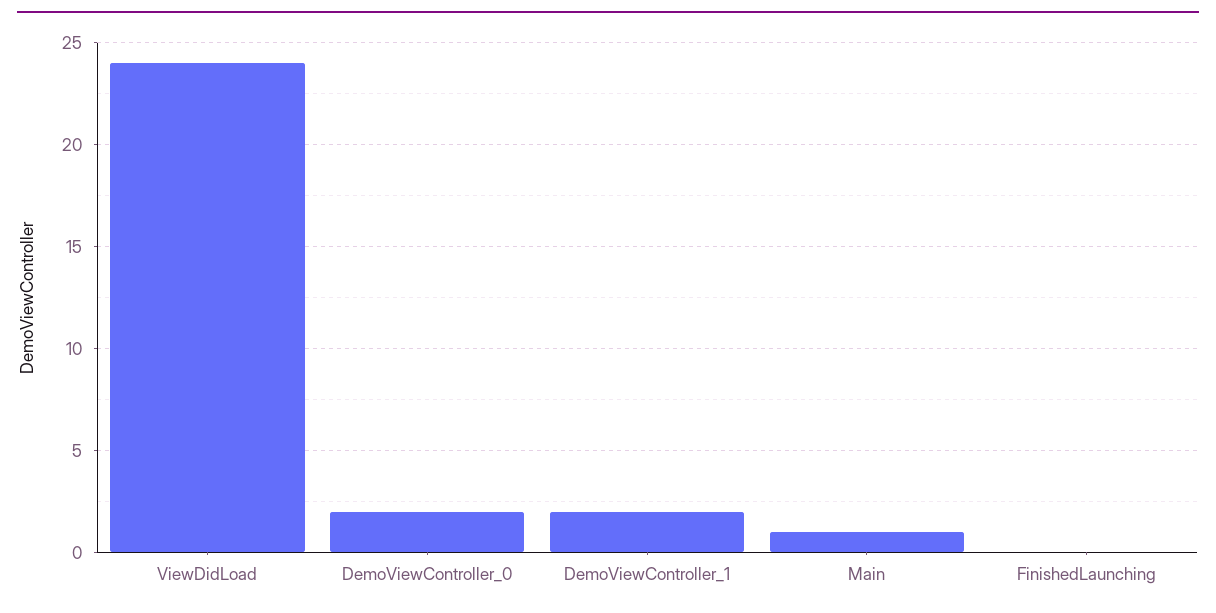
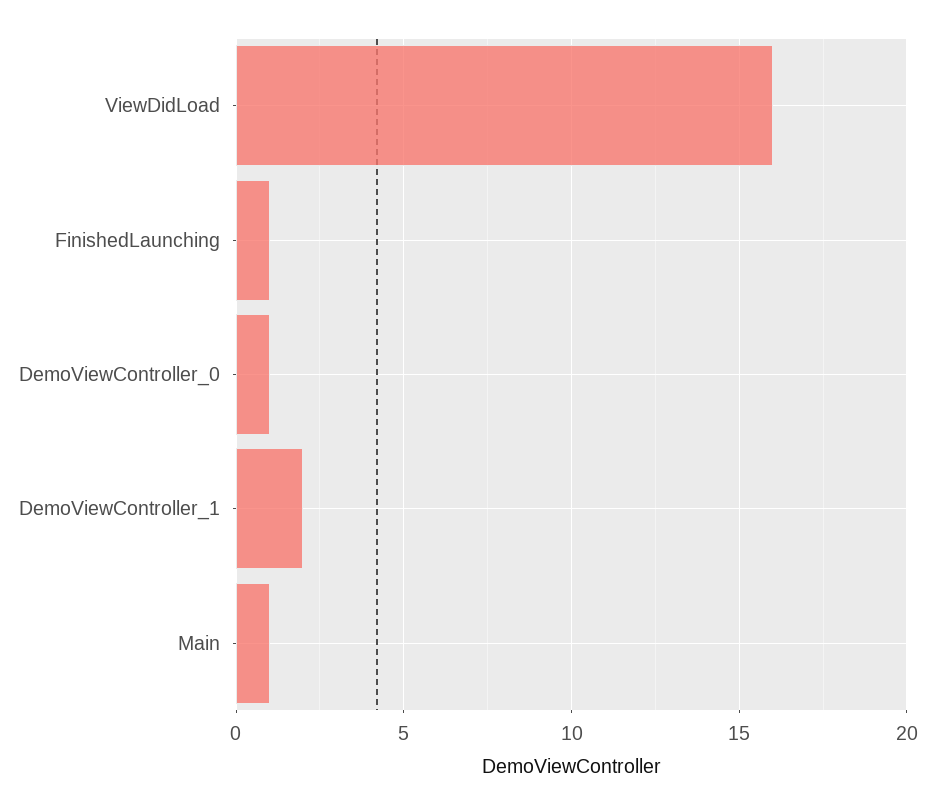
  {
-   "ViewDidLoad": 24,
+   "ViewDidLoad": 16,
-   "DemoViewController_0": 2,
+   "DemoViewController_0": 1,
    "DemoViewController_1": 2,
    "Main": 1,
-   "FinishedLaunching": 0
+   "FinishedLaunching": 1
  }

